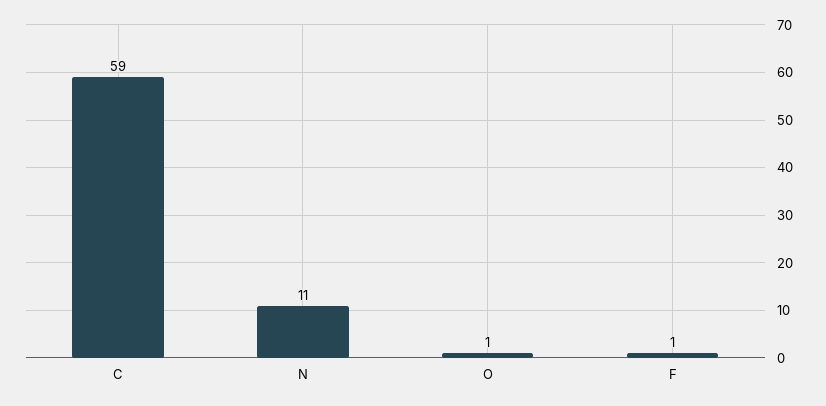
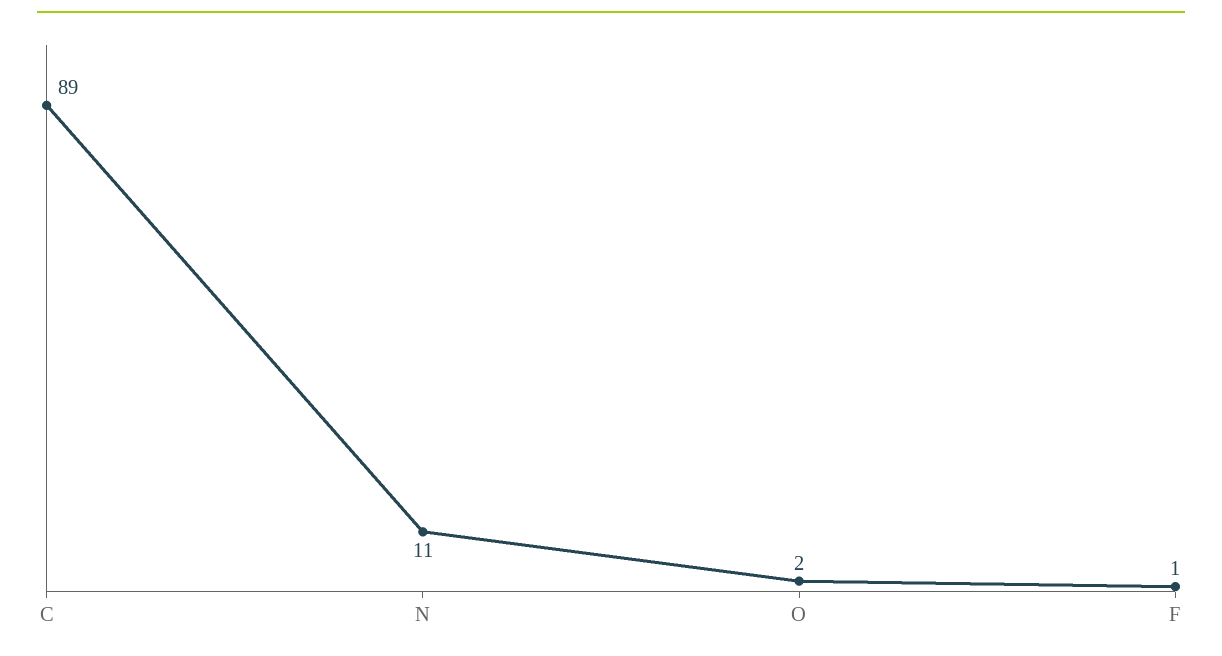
  {
-   "C": 59,
+   "C": 89,
    "N": 11,
-   "O": 1,
+   "O": 2,
    "F": 1
  }

